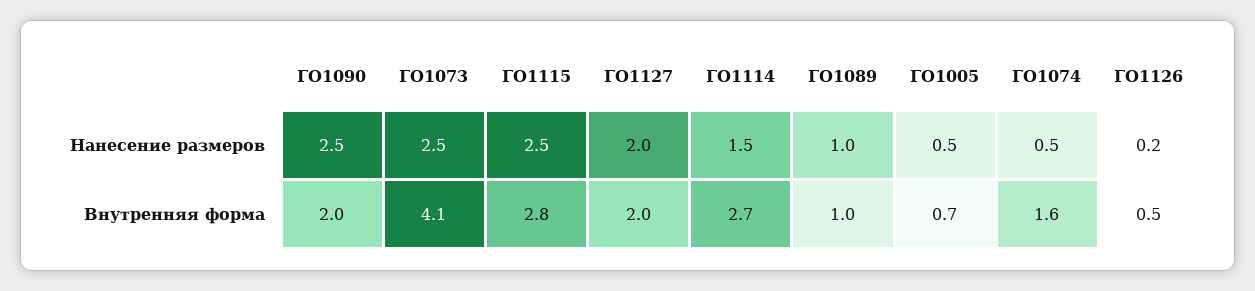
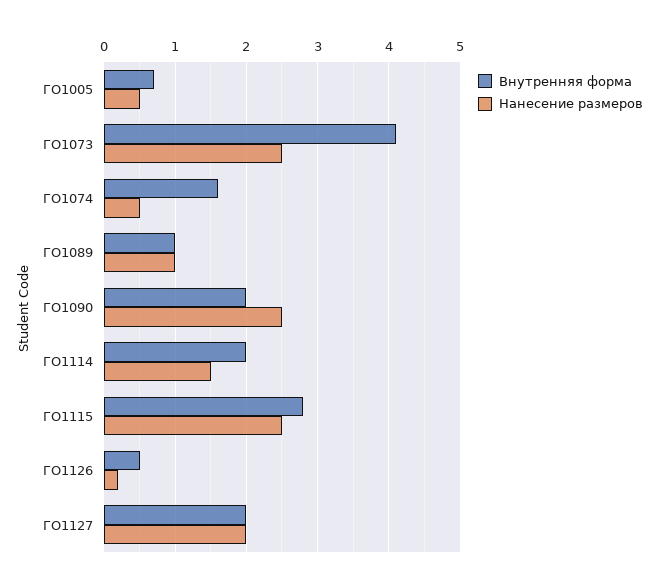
  {
    "Нанесение размеров": {
      "ГО1090": 2.5,
      "ГО1073": 2.5,
      "ГО1115": 2.5,
      "ГО1127": 2,
      "ГО1114": 1.5,
      "ГО1089": 1,
      "ГО1005": 0.5,
      "ГО1074": 0.5,
      "ГО1126": 0.2
    },
    "Внутренняя форма": {
      "ГО1090": 2,
      "ГО1073": 4.1,
      "ГО1115": 2.8,
      "ГО1127": 2,
-     "ГО1114": 2.7,
+     "ГО1114": 2,
      "ГО1089": 1,
      "ГО1005": 0.7,
      "ГО1074": 1.6,
      "ГО1126": 0.5
    }
  }

